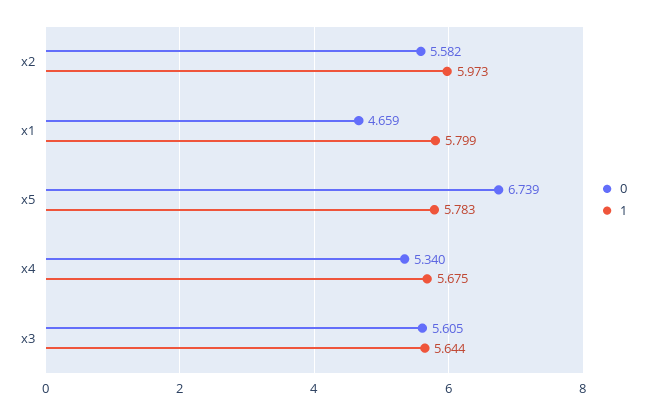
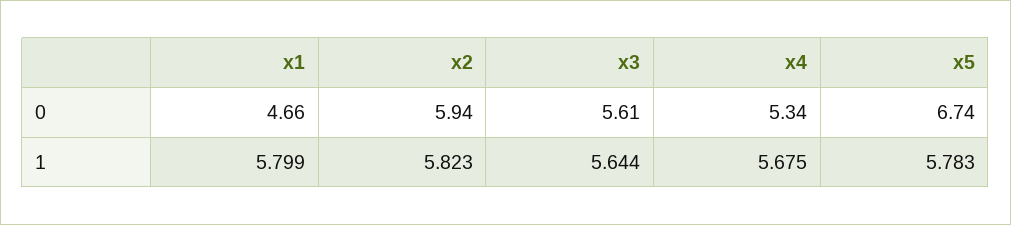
  {
    "0": {
-     "x2": 5.582,
+     "x2": 5.94,
      "x1": 4.659,
      "x5": 6.739,
      "x4": 5.34,
      "x3": 5.605
    },
    "1": {
-     "x2": 5.973,
+     "x2": 5.823,
      "x1": 5.799,
      "x5": 5.783,
      "x4": 5.675,
      "x3": 5.644
    }
  }

